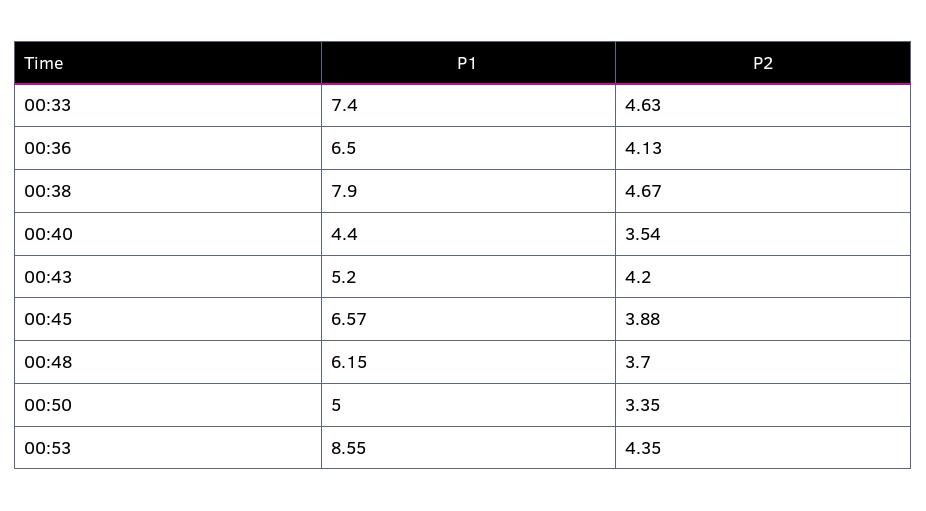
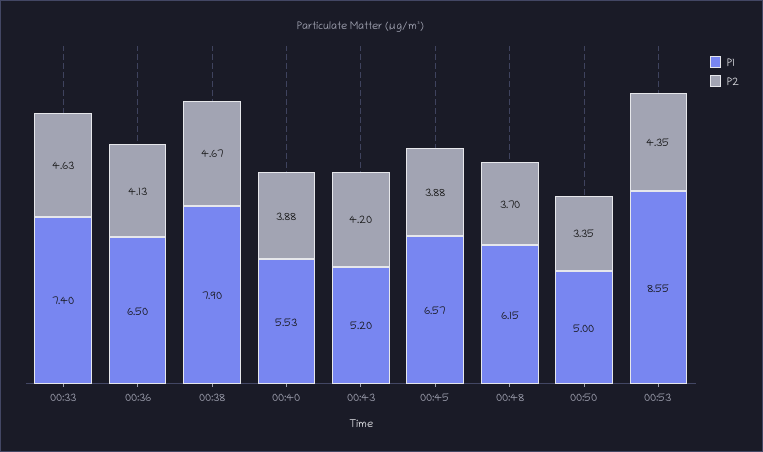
  {
    "P1": {
      "00:33": 7.4,
      "00:36": 6.5,
      "00:38": 7.9,
-     "00:40": 4.4,
+     "00:40": 5.53,
      "00:43": 5.2,
      "00:45": 6.57,
      "00:48": 6.15,
      "00:50": 5,
      "00:53": 8.55
    },
    "P2": {
      "00:33": 4.63,
      "00:36": 4.13,
      "00:38": 4.67,
-     "00:40": 3.54,
+     "00:40": 3.88,
      "00:43": 4.2,
      "00:45": 3.88,
      "00:48": 3.7,
      "00:50": 3.35,
      "00:53": 4.35
    }
  }

